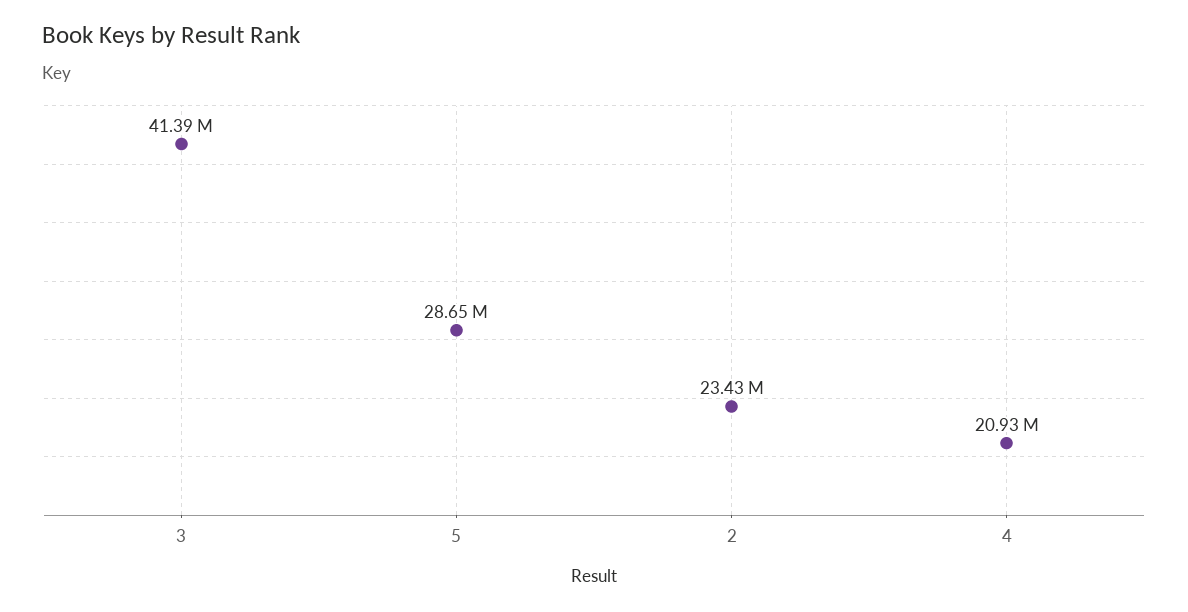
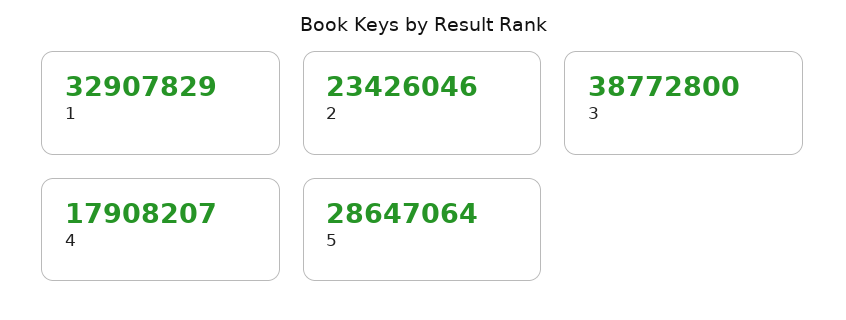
  {
-   "3": 41390000,
+   "3": 38772800,
    "5": 28647064,
    "2": 23426046,
-   "4": 20930000
+   "4": 17908207,
+   "1": 32907829
  }

